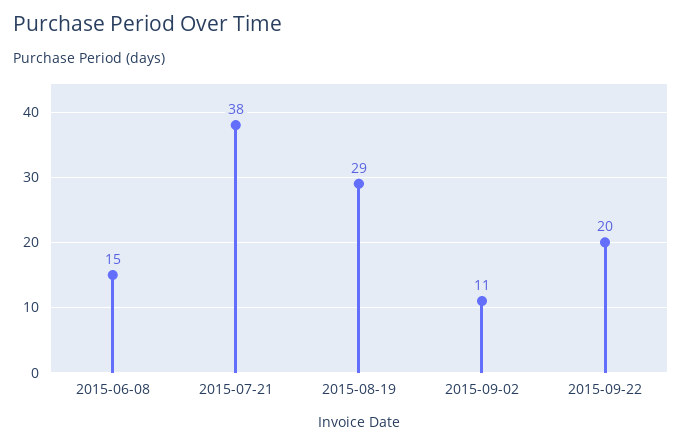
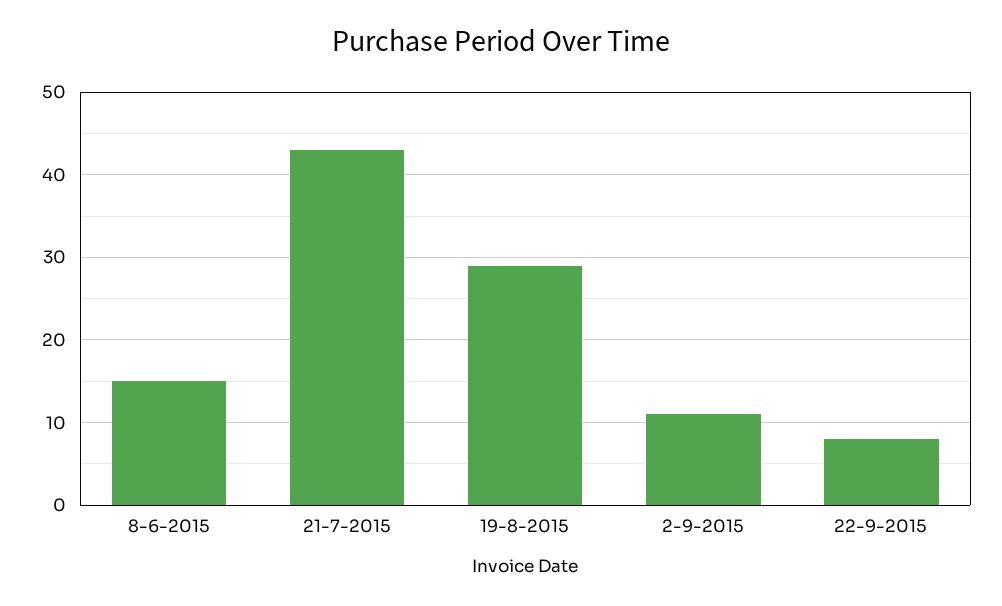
  {
    "2015-06-08": 15,
-   "2015-07-21": 38,
+   "2015-07-21": 43,
    "2015-08-19": 29,
    "2015-09-02": 11,
-   "2015-09-22": 20
+   "2015-09-22": 8
  }

